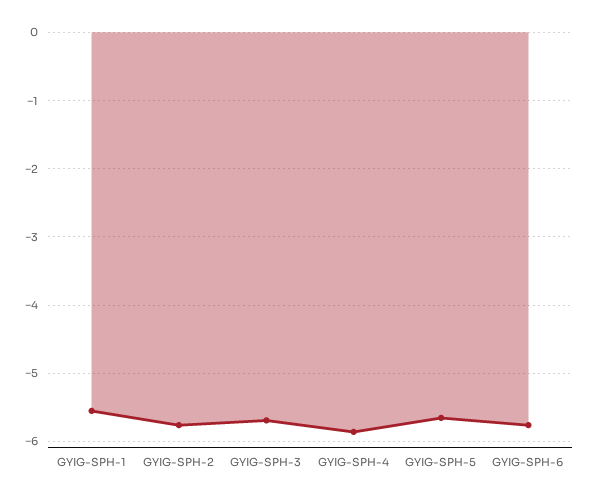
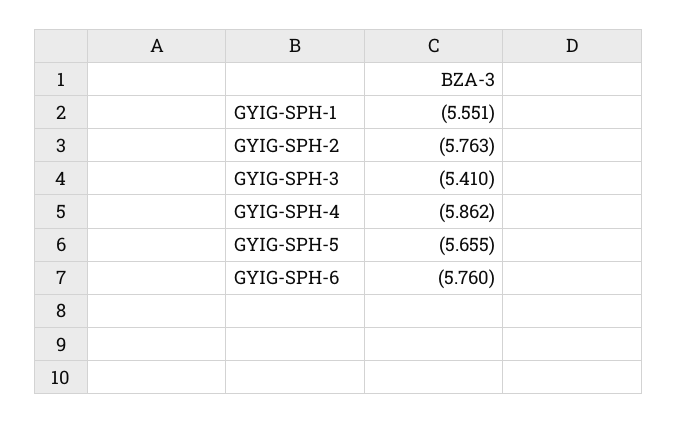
  {
    "GYIG-SPH-1": -5.551,
    "GYIG-SPH-2": -5.763,
-   "GYIG-SPH-3": -5.7,
+   "GYIG-SPH-3": -5.41,
    "GYIG-SPH-4": -5.862,
    "GYIG-SPH-5": -5.655,
    "GYIG-SPH-6": -5.76
  }

